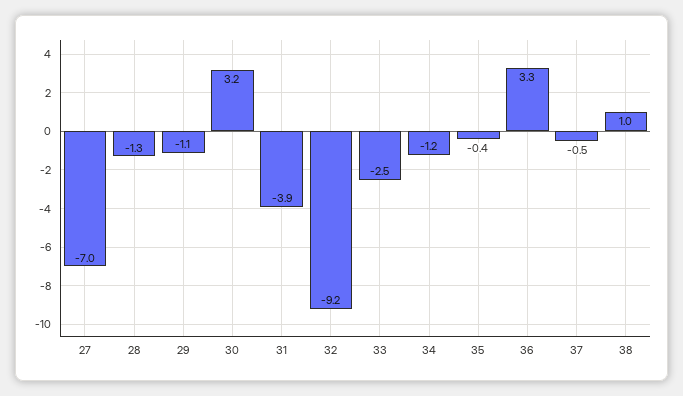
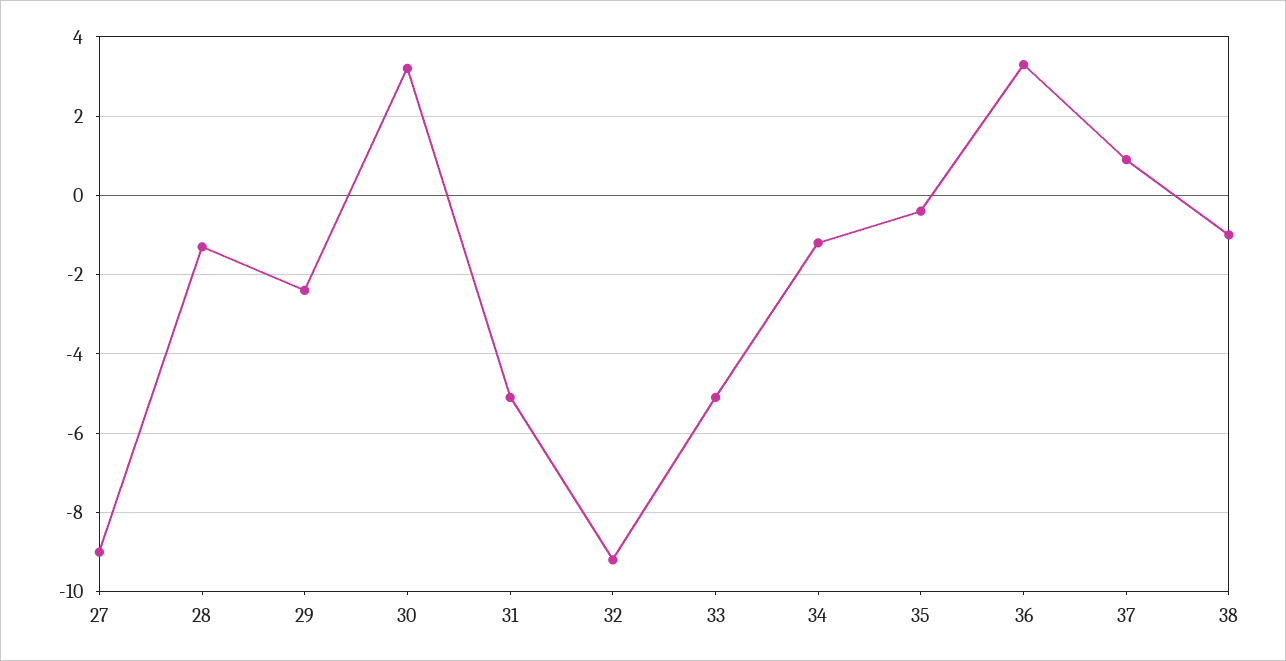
  {
-   "27": -7,
+   "27": -9,
    "28": -1.3,
-   "29": -1.1,
+   "29": -2.5,
    "30": 3.2,
-   "31": -3.9,
+   "31": -5,
    "32": -9.2,
-   "33": -2.5,
+   "33": -5,
    "34": -1.2,
    "35": -0.4,
    "36": 3.3,
-   "37": -0.5,
+   "37": 1,
-   "38": 1
+   "38": -1
  }

